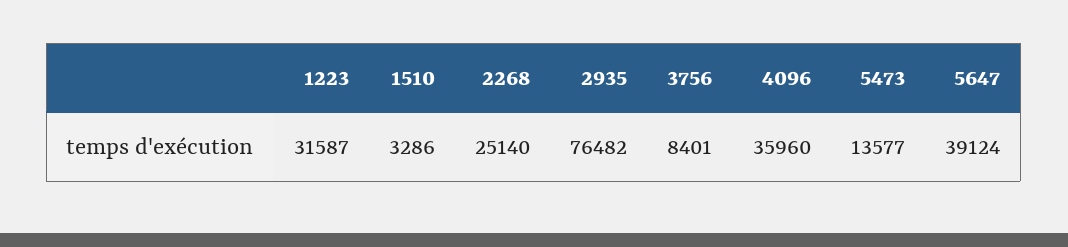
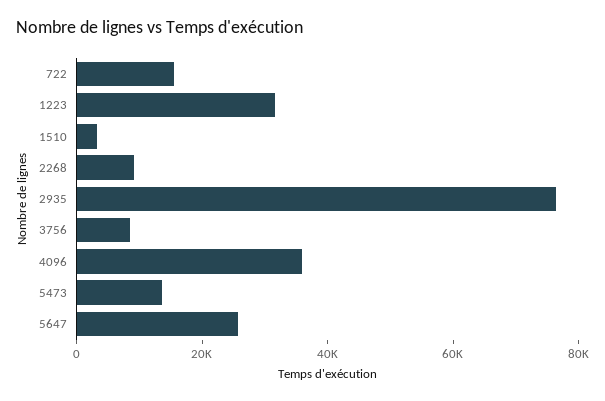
  {
    "1223": 31587,
    "1510": 3286,
-   "2268": 25140,
+   "2268": 10000,
    "2935": 76482,
    "3756": 8401,
    "4096": 35960,
    "5473": 13577,
-   "5647": 39124
+   "5647": 25000,
+   "722": 15000
  }

